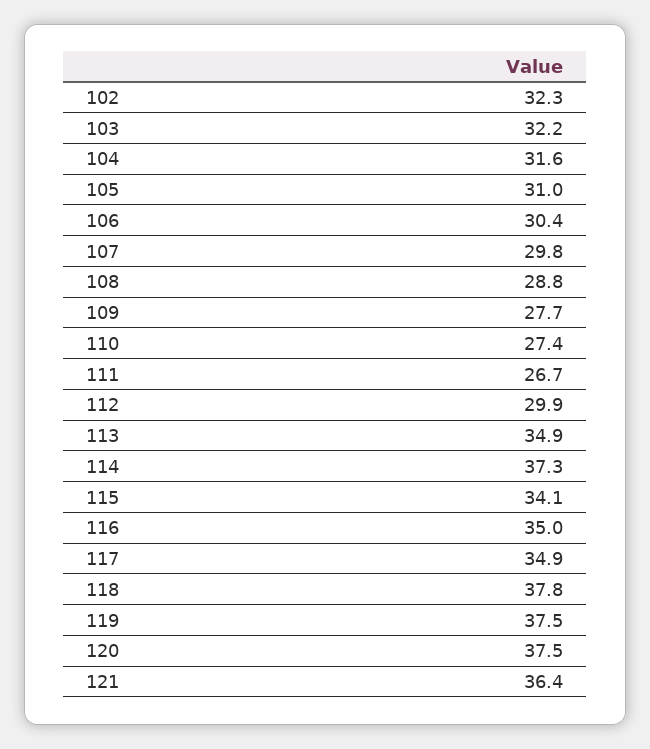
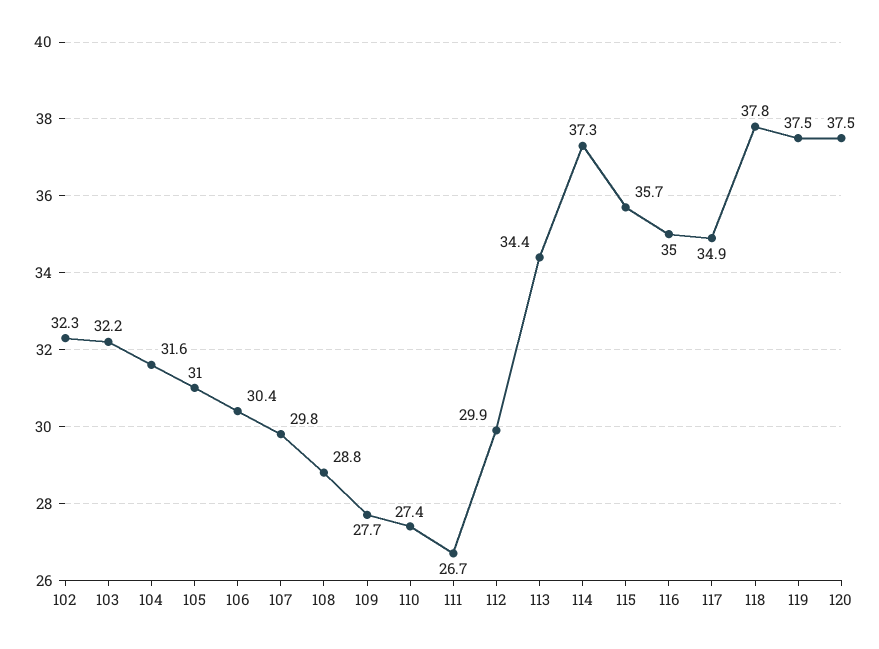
  {
    "102": 32.3,
    "103": 32.2,
    "104": 31.6,
    "105": 31,
    "106": 30.4,
    "107": 29.8,
    "108": 28.8,
    "109": 27.7,
    "110": 27.4,
    "111": 26.7,
    "112": 29.9,
-   "113": 34.9,
+   "113": 34.4,
    "114": 37.3,
-   "115": 34.1,
+   "115": 35.7,
    "116": 35,
    "117": 34.9,
    "118": 37.8,
    "119": 37.5,
-   "120": 37.5,
+   "120": 37.5
-   "121": 36.4
  }

